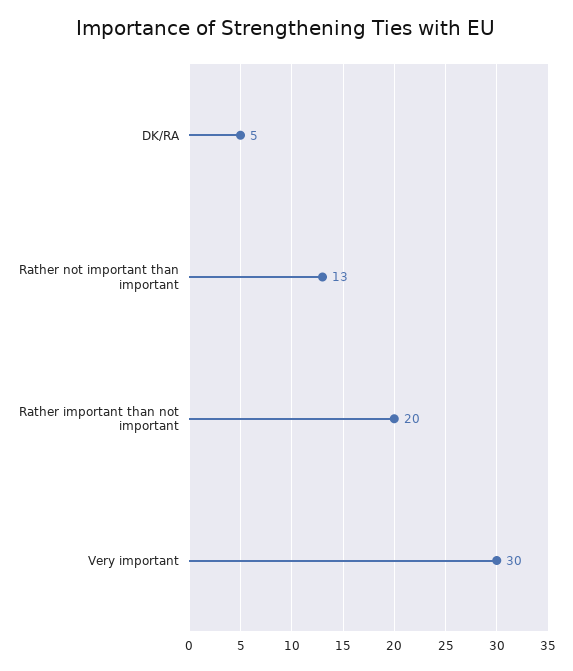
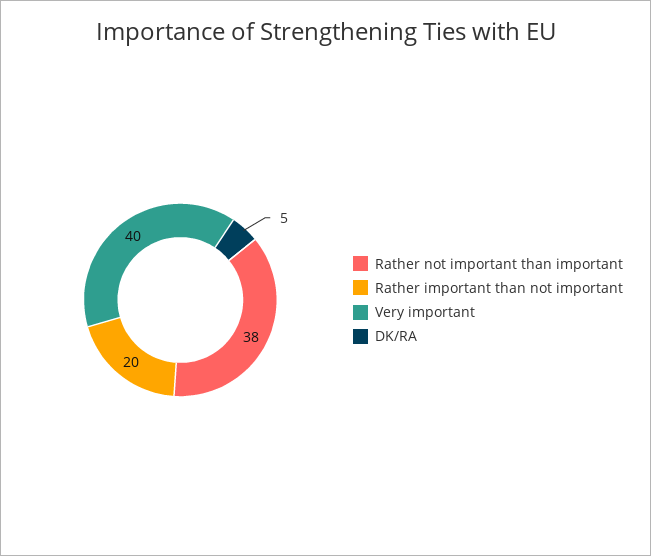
  {
    "DK/RA": 5,
-   "Rather not important than important": 13,
+   "Rather not important than important": 38,
    "Rather important than not important": 20,
-   "Very important": 30
+   "Very important": 40
  }

